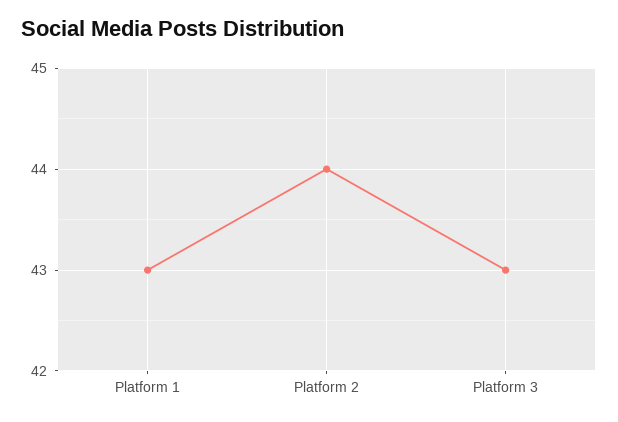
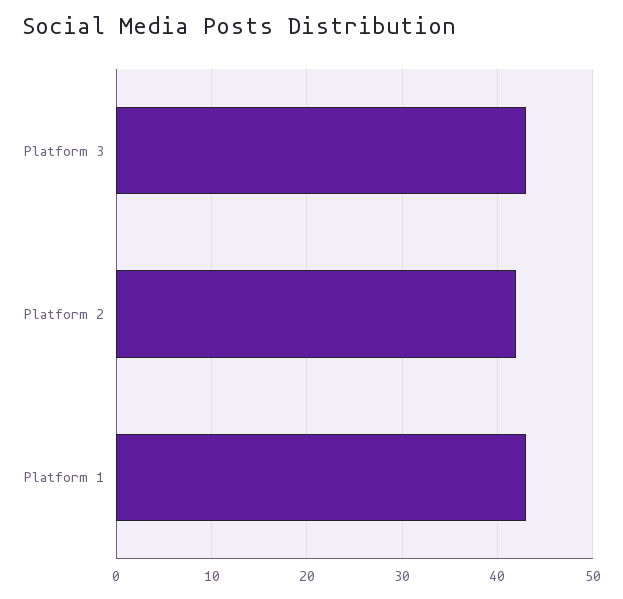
  {
    "Platform 1": 43,
-   "Platform 2": 44,
+   "Platform 2": 42,
    "Platform 3": 43
  }

